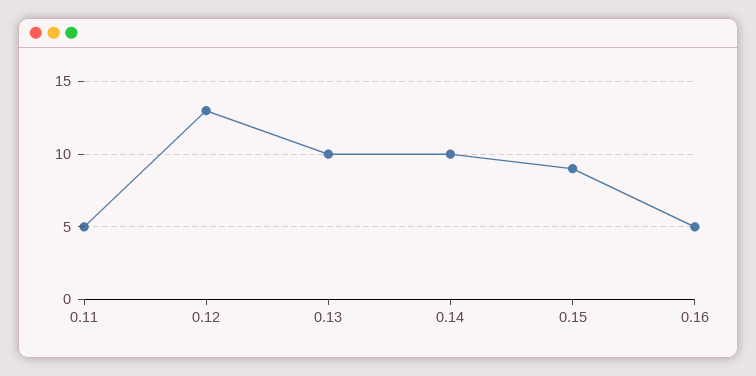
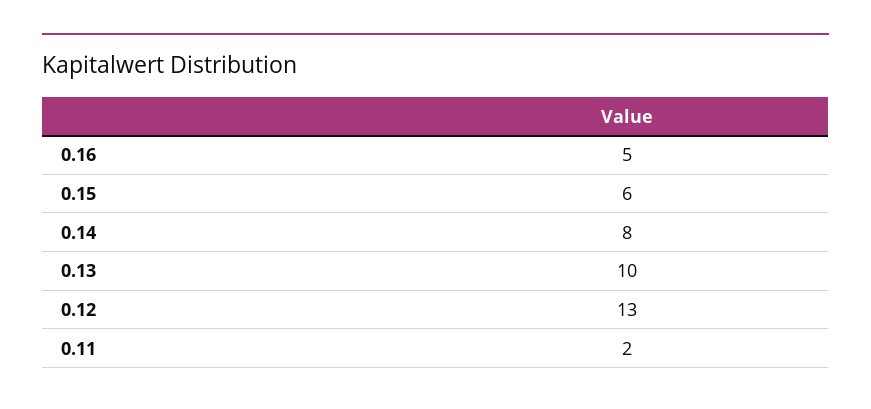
  {
-   "0.11": 5,
+   "0.11": 2,
    "0.12": 13,
    "0.13": 10,
-   "0.14": 10,
+   "0.14": 8,
-   "0.15": 9,
+   "0.15": 6,
    "0.16": 5
  }

